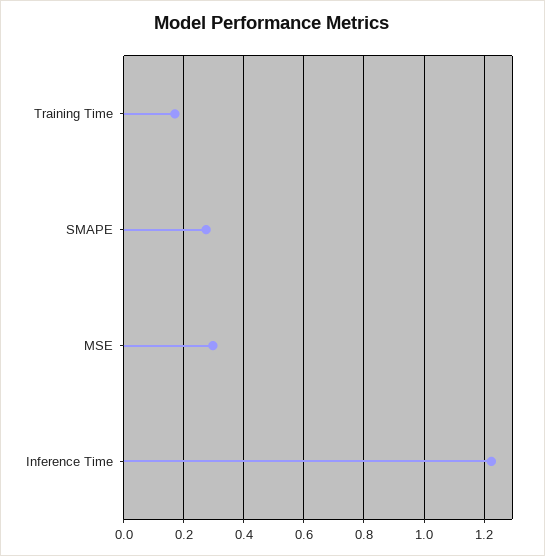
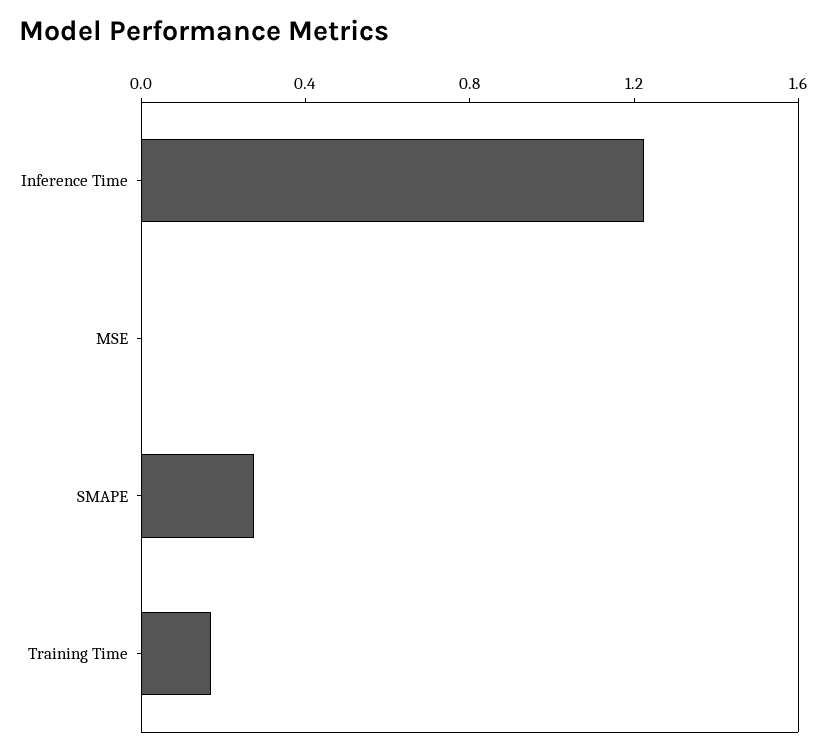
  {
    "Training Time": 0.18,
    "SMAPE": 0.28,
-   "MSE": 0.3,
+   "MSE": 0,
    "Inference Time": 1.22
  }

